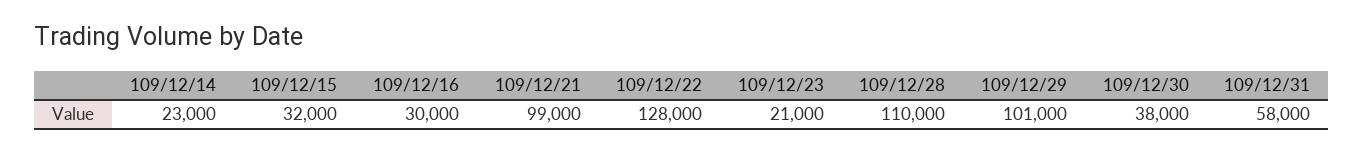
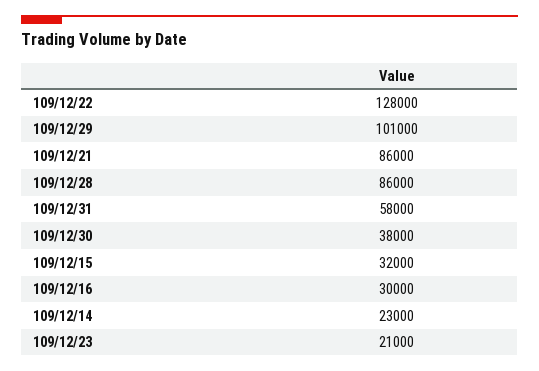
  {
    "109/12/14": 23000,
    "109/12/15": 32000,
    "109/12/16": 30000,
-   "109/12/21": 99000,
+   "109/12/21": 86000,
    "109/12/22": 128000,
    "109/12/23": 21000,
-   "109/12/28": 110000,
+   "109/12/28": 86000,
    "109/12/29": 101000,
    "109/12/30": 38000,
    "109/12/31": 58000
  }

